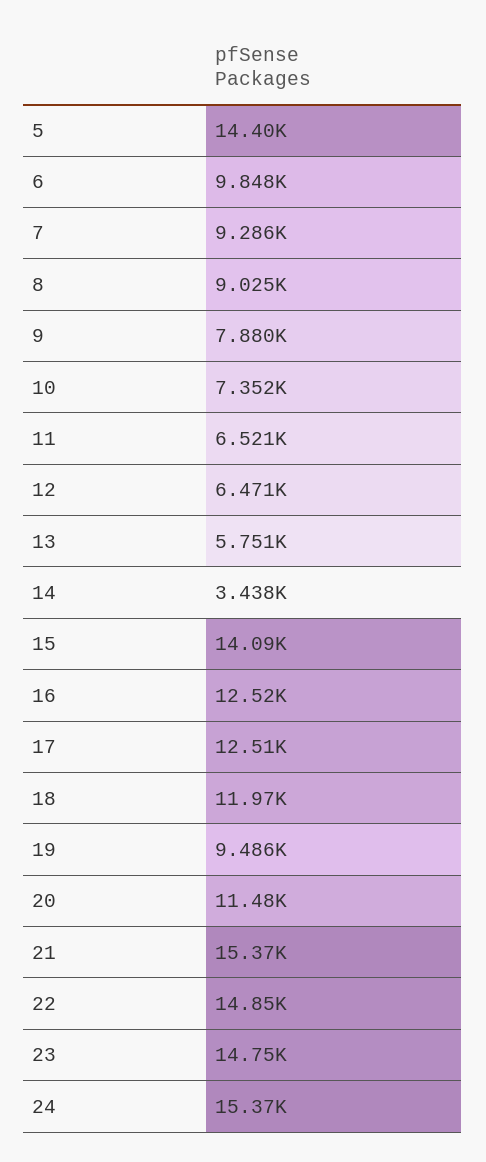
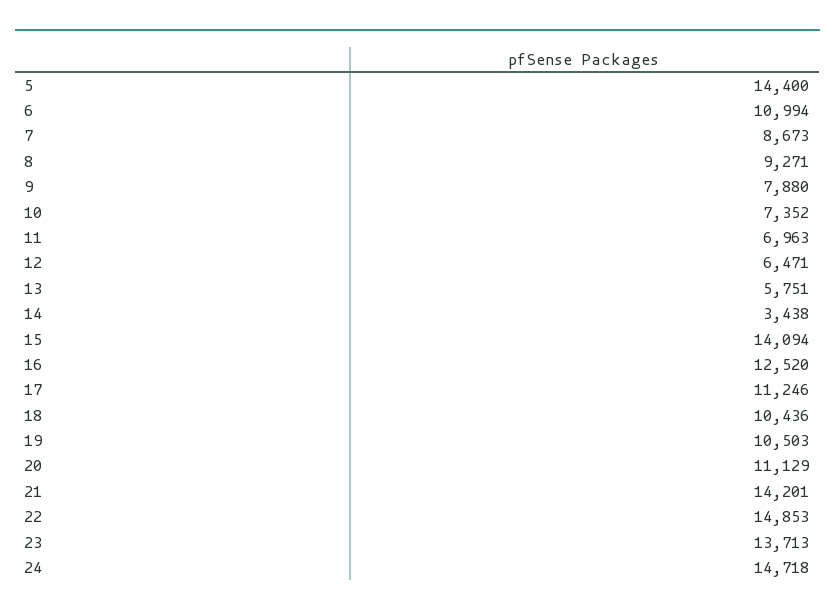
  {
    "5": 14400,
-   "6": 9848,
+   "6": 10994,
-   "7": 9286,
+   "7": 8673,
-   "8": 9025,
+   "8": 9271,
    "9": 7880,
    "10": 7352,
-   "11": 6521,
+   "11": 6963,
    "12": 6471,
    "13": 5751,
    "14": 3438,
    "15": 14094,
    "16": 12520,
-   "17": 12510,
+   "17": 11246,
-   "18": 11970,
+   "18": 10436,
-   "19": 9486,
+   "19": 10503,
-   "20": 11480,
+   "20": 11129,
-   "21": 15370,
+   "21": 14201,
    "22": 14853,
-   "23": 14750,
+   "23": 13713,
-   "24": 15370
+   "24": 14718
  }

